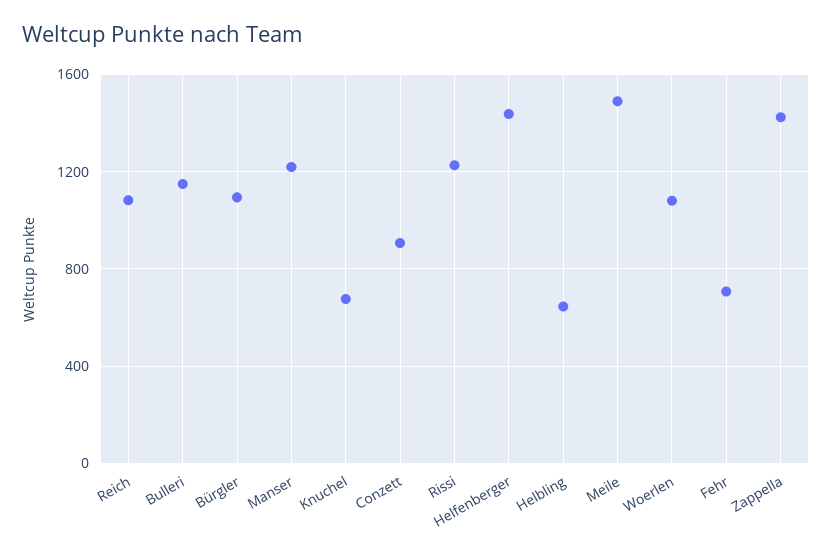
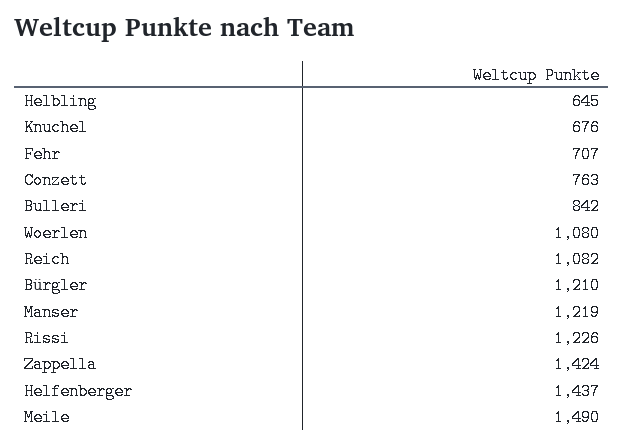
  {
    "Reich": 1082,
-   "Bulleri": 1150,
+   "Bulleri": 842,
-   "Bürgler": 1100,
+   "Bürgler": 1210,
    "Manser": 1219,
    "Knuchel": 676,
-   "Conzett": 900,
+   "Conzett": 763,
    "Rissi": 1226,
    "Helfenberger": 1437,
    "Helbling": 645,
    "Meile": 1490,
    "Woerlen": 1080,
    "Fehr": 707,
    "Zappella": 1424
  }

